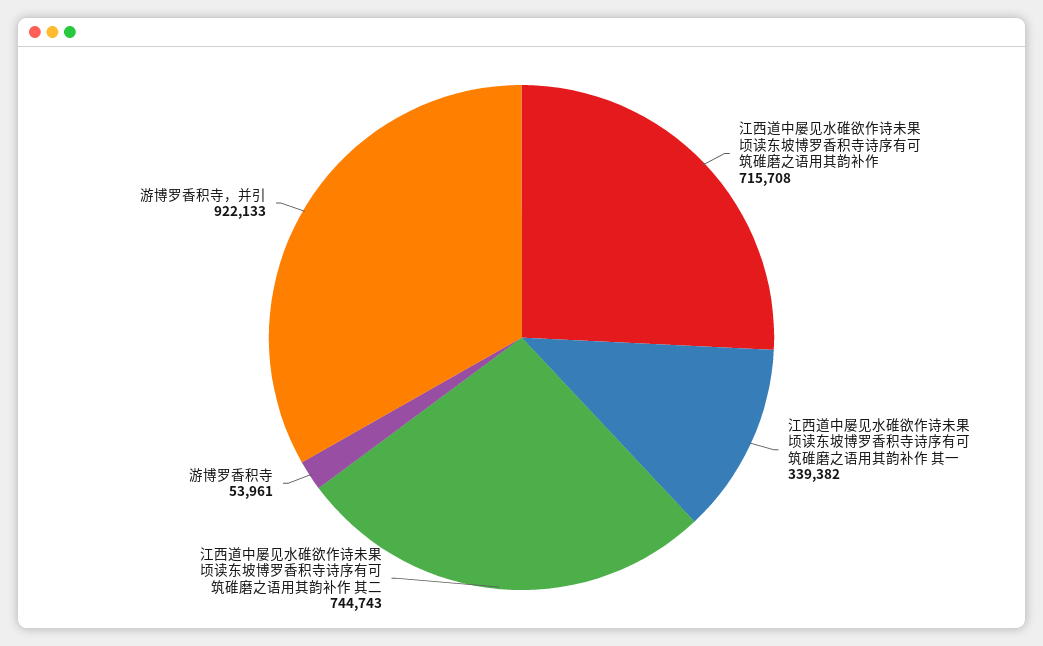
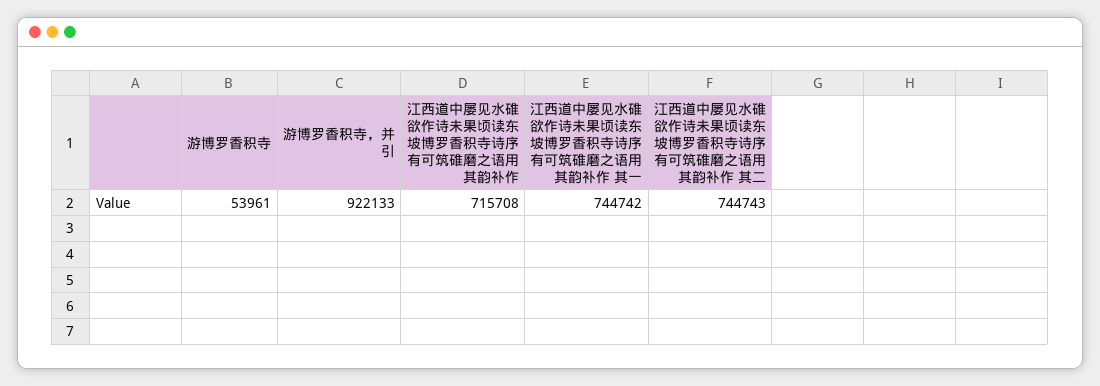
  {
    "江西道中屡见水碓欲作诗未果顷读东坡博罗香积寺诗序有可筑碓磨之语用其韵补作": 715708,
-   "江西道中屡见水碓欲作诗未果顷读东坡博罗香积寺诗序有可筑碓磨之语用其韵补作 其一": 339382,
+   "江西道中屡见水碓欲作诗未果顷读东坡博罗香积寺诗序有可筑碓磨之语用其韵补作 其一": 744742,
    "江西道中屡见水碓欲作诗未果顷读东坡博罗香积寺诗序有可筑碓磨之语用其韵补作 其二": 744743,
    "游博罗香积寺": 53961,
    "游博罗香积寺，并引": 922133
  }

